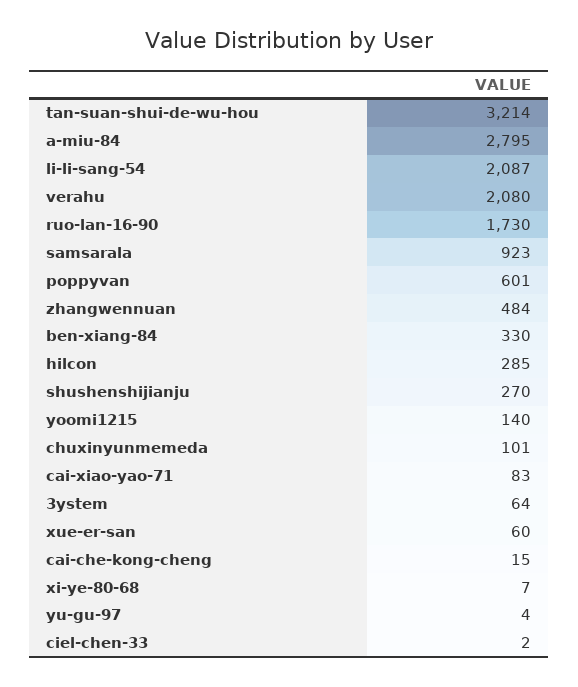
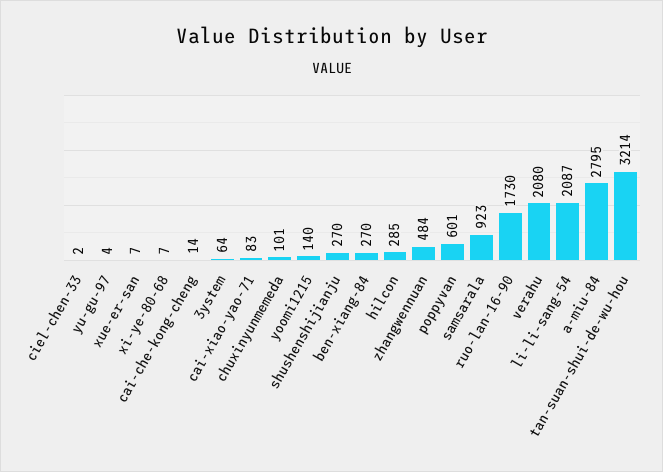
  {
    "tan-suan-shui-de-wu-hou": 3214,
    "a-miu-84": 2795,
    "li-li-sang-54": 2087,
    "verahu": 2080,
    "ruo-lan-16-90": 1730,
    "samsarala": 923,
    "poppyvan": 601,
    "zhangwennuan": 484,
-   "ben-xiang-84": 330,
+   "ben-xiang-84": 270,
    "hilcon": 285,
    "shushenshijianju": 270,
    "yoomi1215": 140,
    "chuxinyunmemeda": 101,
    "cai-xiao-yao-71": 83,
    "3ystem": 64,
-   "xue-er-san": 60,
+   "xue-er-san": 7,
-   "cai-che-kong-cheng": 15,
+   "cai-che-kong-cheng": 14,
    "xi-ye-80-68": 7,
    "yu-gu-97": 4,
    "ciel-chen-33": 2
  }

